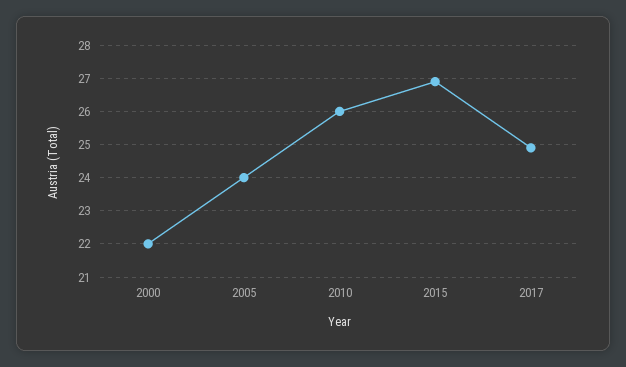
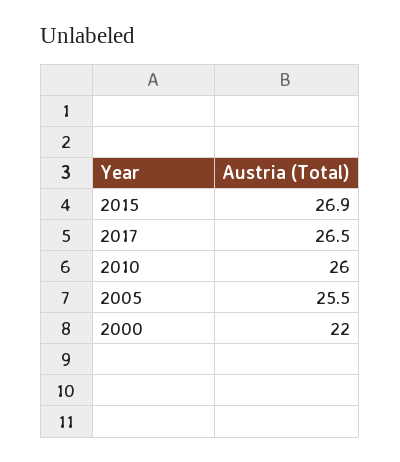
  {
    "2000": 22,
-   "2005": 24,
+   "2005": 25.5,
    "2010": 26,
    "2015": 26.9,
-   "2017": 25
+   "2017": 26.5
  }

